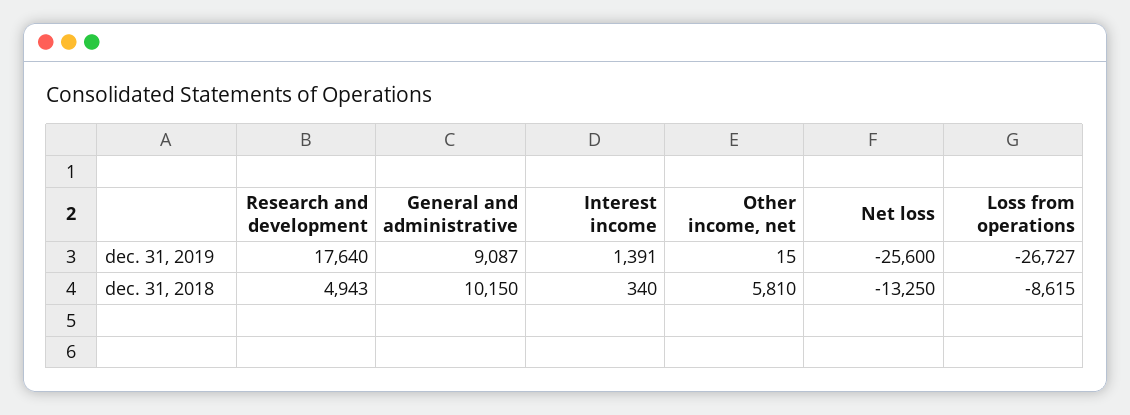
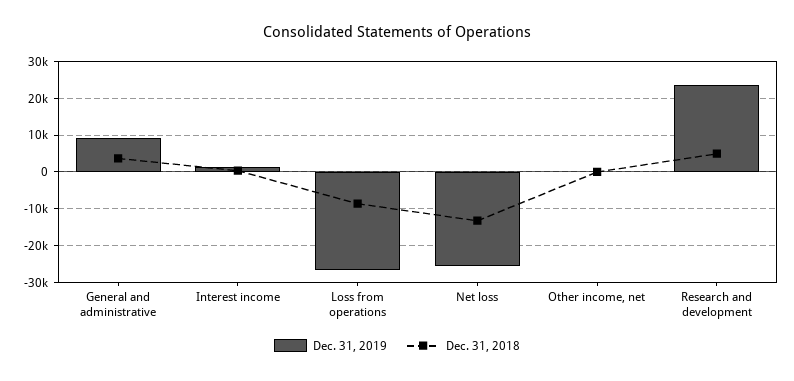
  {
    "dec. 31, 2019": {
-     "Research and development": 17640,
+     "Research and development": 24000,
      "General and administrative": 9087,
      "Interest income": 1391,
      "Other income, net": 15,
      "Net loss": -25600,
      "Loss from operations": -26727
    },
    "dec. 31, 2018": {
      "Research and development": 4943,
-     "General and administrative": 10150,
+     "General and administrative": 4000,
      "Interest income": 340,
-     "Other income, net": 5810,
+     "Other income, net": 0,
      "Net loss": -13250,
      "Loss from operations": -8615
    }
  }

